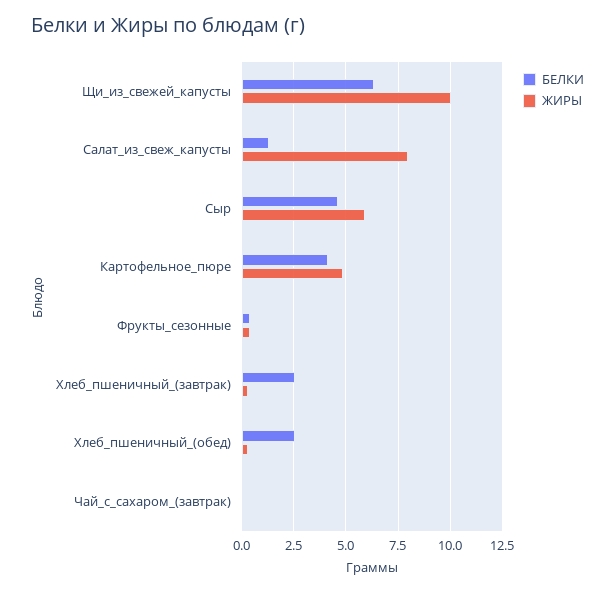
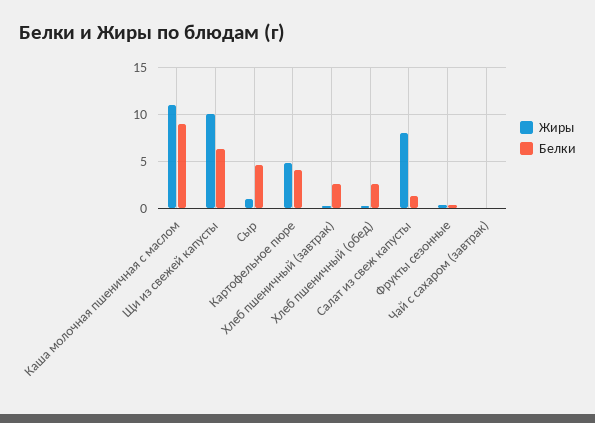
  {
    "БЕЛКИ": {
      "Щи_из_свежей_капусты": 6.5,
      "Салат_из_свеж_капусты": 1.5,
      "Сыр": 4.5,
      "Картофельное_пюре": 4,
      "Фрукты_сезонные": 0.5,
      "Хлеб_пшеничный_(завтрак)": 2.5,
      "Хлеб_пшеничный_(обед)": 2.5,
-     "Чай_с_сахаром_(завтрак)": 0
+     "Чай_с_сахаром_(завтрак)": 0,
+     "Каша молочная пшеничная с маслом": 9
    },
    "ЖИРЫ": {
      "Щи_из_свежей_капусты": 10,
      "Салат_из_свеж_капусты": 8,
-     "Сыр": 6,
+     "Сыр": 1,
      "Картофельное_пюре": 5,
      "Фрукты_сезонные": 0.5,
      "Хлеб_пшеничный_(завтрак)": 0.5,
      "Хлеб_пшеничный_(обед)": 0.5,
-     "Чай_с_сахаром_(завтрак)": 0
+     "Чай_с_сахаром_(завтрак)": 0,
+     "Каша молочная пшеничная с маслом": 11
    }
  }

